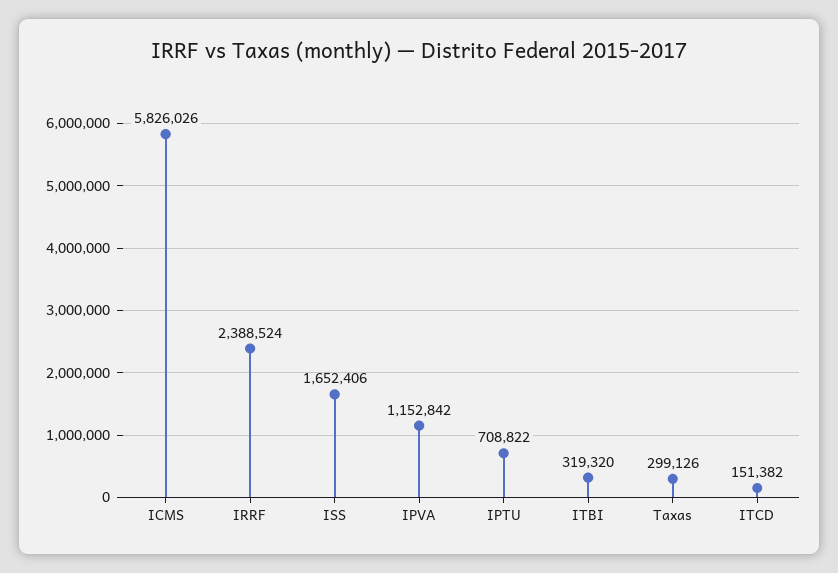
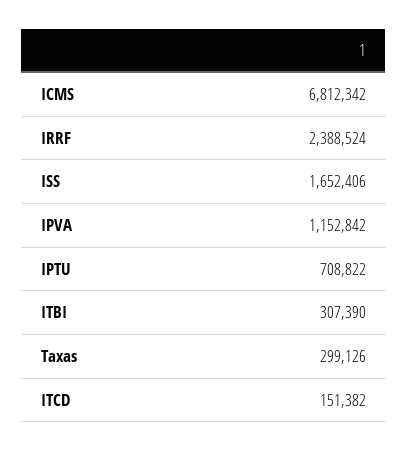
  {
-   "ICMS": 5826026,
+   "ICMS": 6812342,
    "IRRF": 2388524,
    "ISS": 1652406,
    "IPVA": 1152842,
    "IPTU": 708822,
-   "ITBI": 319320,
+   "ITBI": 307390,
    "Taxas": 299126,
    "ITCD": 151382
  }

